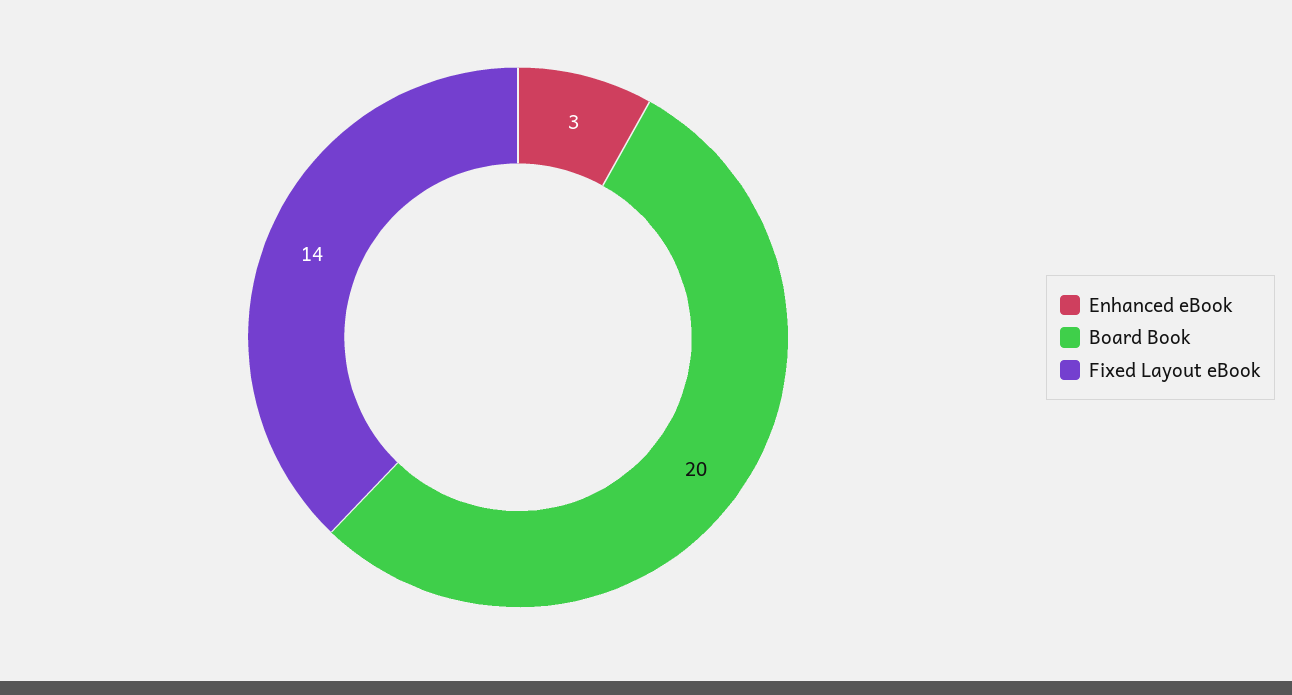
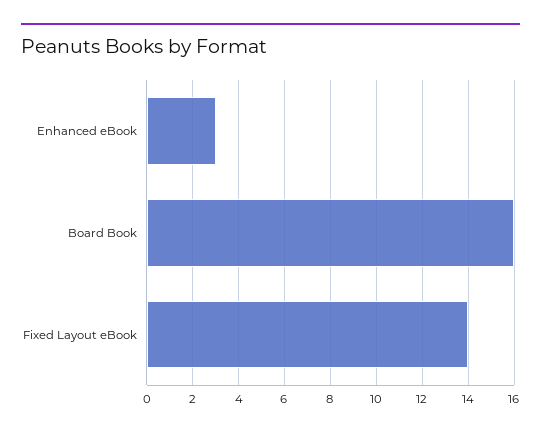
  {
    "Enhanced eBook": 3,
-   "Board Book": 20,
+   "Board Book": 16,
    "Fixed Layout eBook": 14
  }

